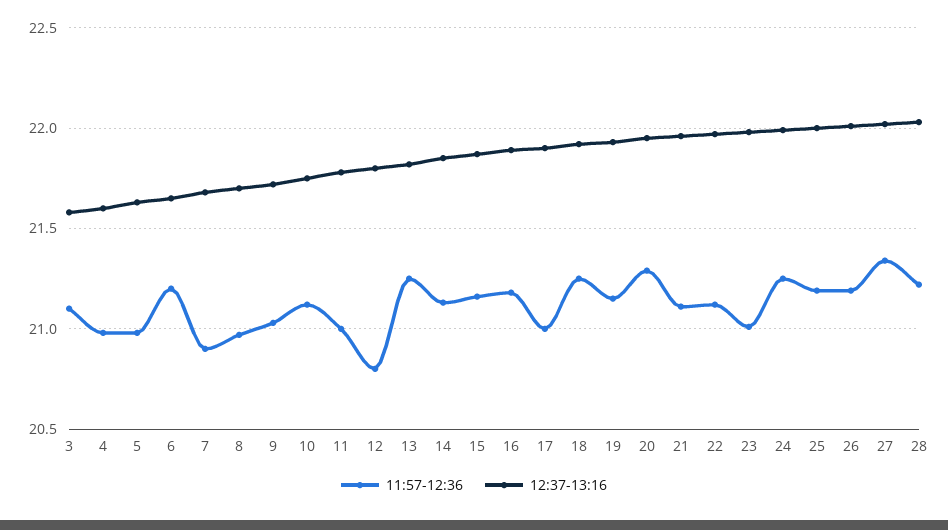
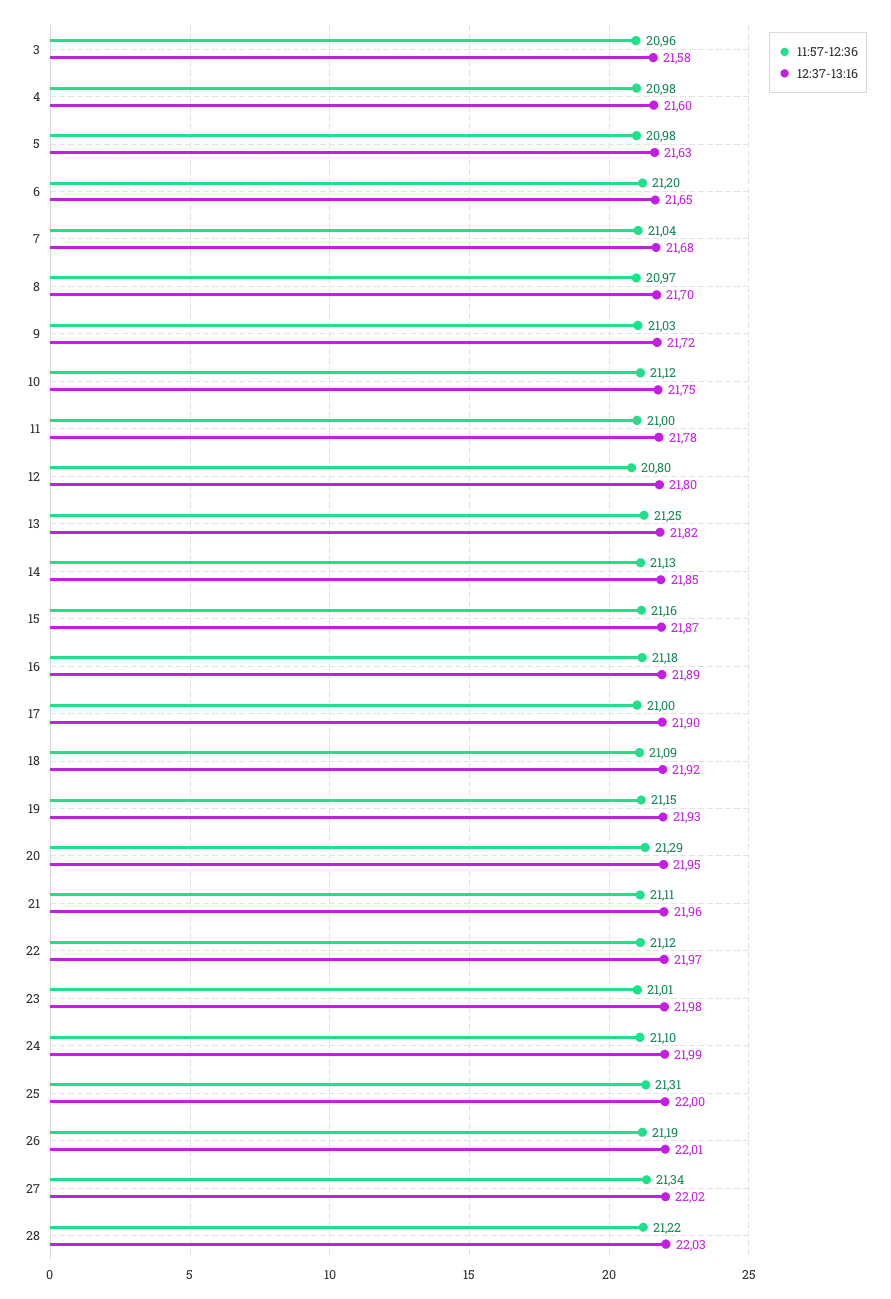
  {
    "11:57-12:36": {
-     "3": 21.1,
+     "3": 20.96,
      "4": 20.98,
      "5": 20.98,
      "6": 21.2,
-     "7": 20.9,
+     "7": 21.04,
      "8": 20.97,
      "9": 21.03,
      "10": 21.12,
      "11": 21,
      "12": 20.8,
      "13": 21.25,
      "14": 21.13,
      "15": 21.16,
      "16": 21.18,
      "17": 21,
-     "18": 21.25,
+     "18": 21.09,
      "19": 21.15,
      "20": 21.29,
      "21": 21.11,
      "22": 21.12,
      "23": 21.01,
-     "24": 21.25,
+     "24": 21.1,
-     "25": 21.2,
+     "25": 21.31,
      "26": 21.19,
      "27": 21.34,
      "28": 21.22
    },
    "12:37-13:16": {
      "3": 21.58,
      "4": 21.6,
      "5": 21.63,
      "6": 21.65,
      "7": 21.68,
      "8": 21.7,
      "9": 21.72,
      "10": 21.75,
      "11": 21.78,
      "12": 21.8,
      "13": 21.82,
      "14": 21.85,
      "15": 21.87,
      "16": 21.89,
      "17": 21.9,
      "18": 21.92,
      "19": 21.93,
      "20": 21.95,
      "21": 21.96,
      "22": 21.97,
      "23": 21.98,
      "24": 21.99,
      "25": 22,
      "26": 22.01,
      "27": 22.02,
      "28": 22.03
    }
  }

